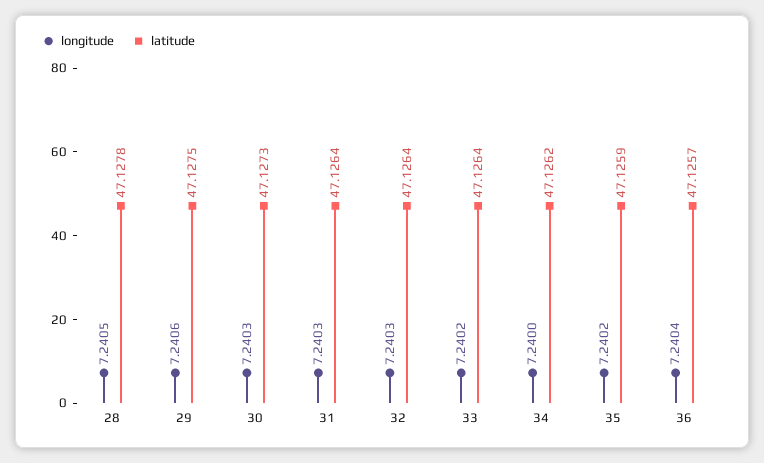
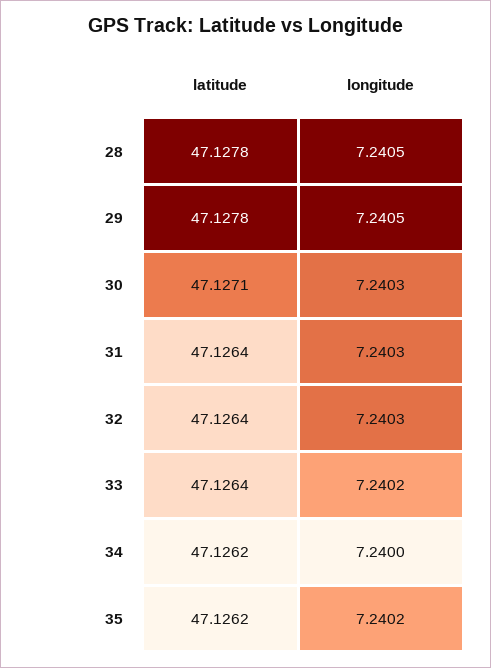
  {
    "longitude": {
      "28": 7.2405,
-     "29": 7.2406,
+     "29": 7.2405,
      "30": 7.2403,
      "31": 7.2403,
      "32": 7.2403,
      "33": 7.2402,
      "34": 7.24,
-     "35": 7.2402,
+     "35": 7.2402
-     "36": 7.2404
    },
    "latitude": {
      "28": 47.1278,
-     "29": 47.1275,
+     "29": 47.1278,
-     "30": 47.1273,
+     "30": 47.1271,
      "31": 47.1264,
      "32": 47.1264,
      "33": 47.1264,
      "34": 47.1262,
-     "35": 47.1259,
+     "35": 47.1262
-     "36": 47.1257
    }
  }

